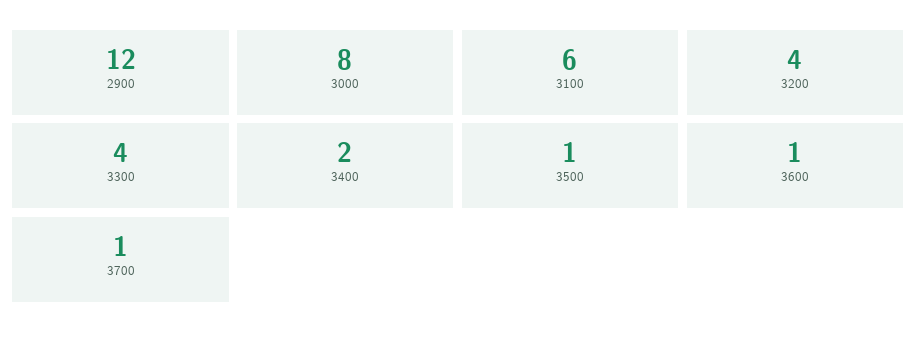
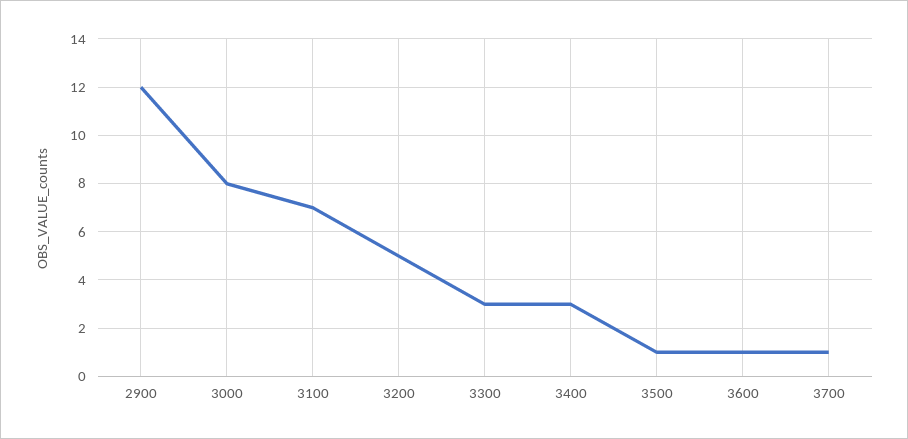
  {
    "2900": 12,
    "3000": 8,
-   "3100": 6,
+   "3100": 7,
-   "3200": 4,
+   "3200": 5,
-   "3300": 4,
+   "3300": 3,
-   "3400": 2,
+   "3400": 3,
    "3500": 1,
    "3600": 1,
    "3700": 1
  }

